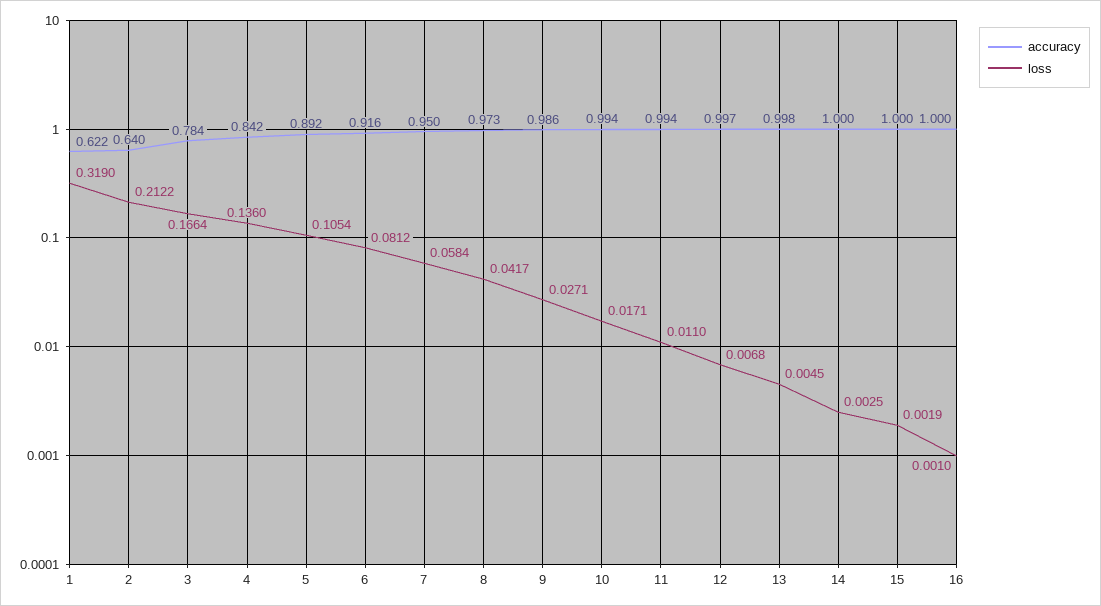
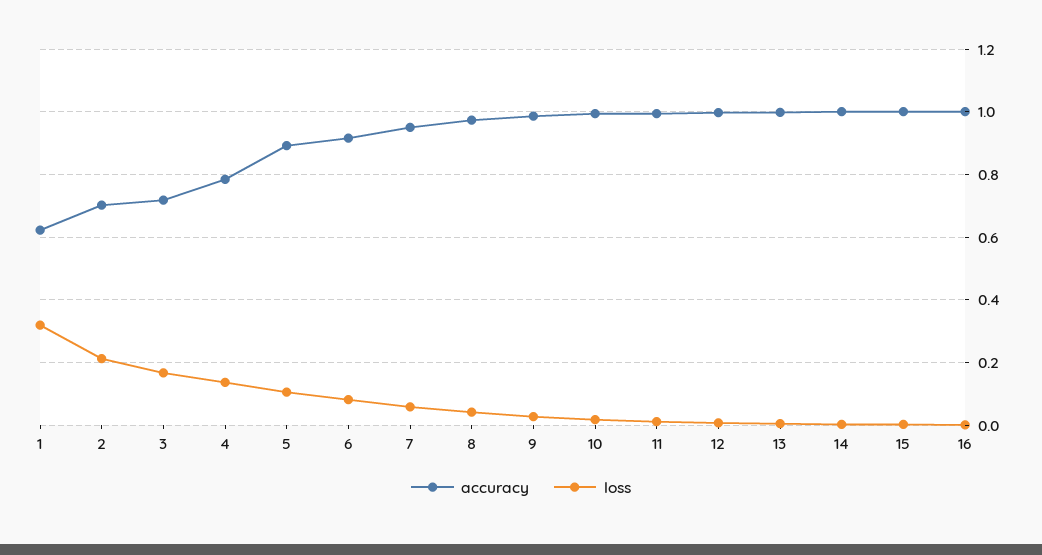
  {
    "accuracy": {
      "1": 0.622,
-     "2": 0.64,
+     "2": 0.7,
-     "3": 0.784,
+     "3": 0.72,
-     "4": 0.842,
+     "4": 0.78,
      "5": 0.892,
      "6": 0.916,
      "7": 0.95,
      "8": 0.973,
      "9": 0.986,
      "10": 0.994,
      "11": 0.994,
      "12": 0.997,
      "13": 0.998,
      "14": 1,
      "15": 1,
      "16": 1
    },
    "loss": {
      "1": 0.319,
      "2": 0.2122,
      "3": 0.1664,
      "4": 0.136,
      "5": 0.1054,
      "6": 0.0812,
      "7": 0.0584,
      "8": 0.0417,
      "9": 0.0271,
      "10": 0.0171,
      "11": 0.011,
      "12": 0.0068,
      "13": 0.0045,
      "14": 0.0025,
      "15": 0.0019,
      "16": 0.001
    }
  }

